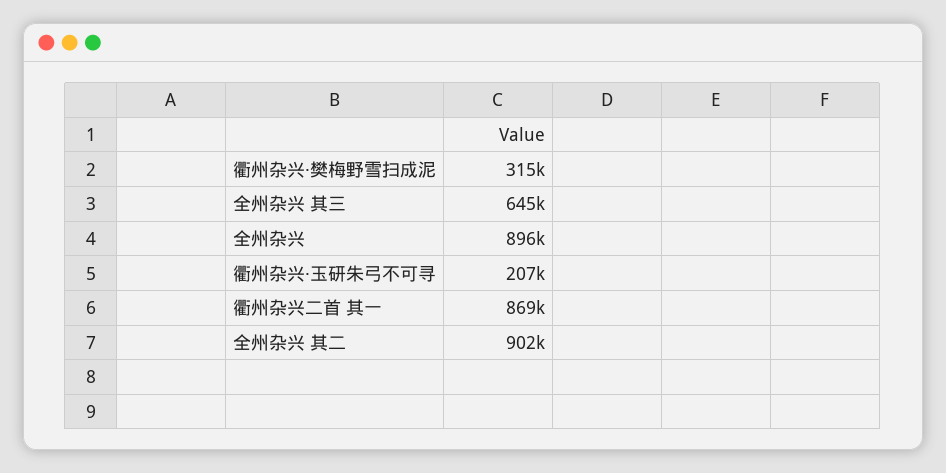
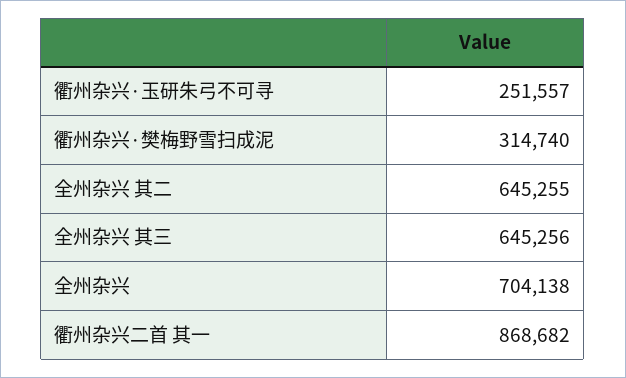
  {
    "衢州杂兴·樊梅野雪扫成泥": 314740,
    "全州杂兴 其三": 645256,
-   "全州杂兴": 896000,
+   "全州杂兴": 704138,
-   "衢州杂兴·玉研朱弓不可寻": 207000,
+   "衢州杂兴·玉研朱弓不可寻": 251557,
    "衢州杂兴二首 其一": 868682,
-   "全州杂兴 其二": 902000
+   "全州杂兴 其二": 645255
  }

